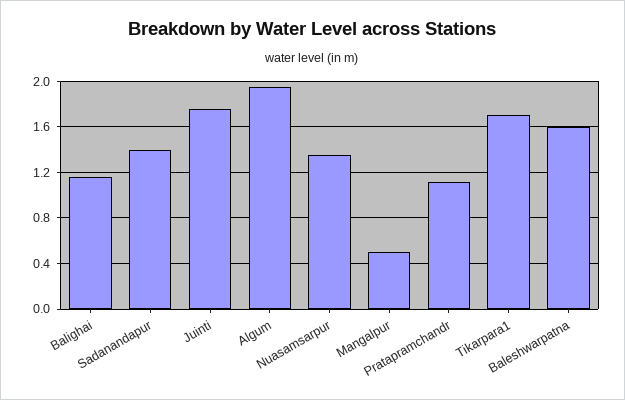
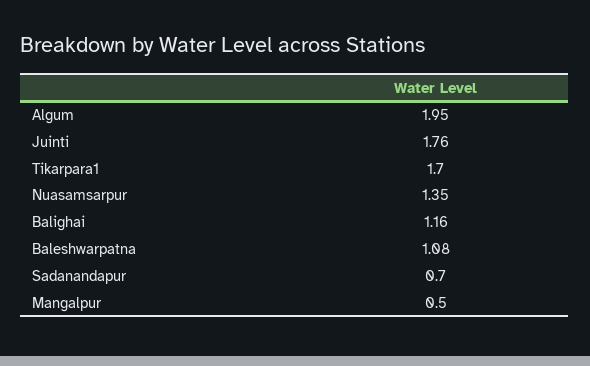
  {
    "Balighai": 1.16,
-   "Sadanandapur": 1.4,
+   "Sadanandapur": 0.7,
    "Juinti": 1.76,
    "Algum": 1.95,
    "Nuasamsarpur": 1.35,
    "Mangalpur": 0.5,
-   "Pratapramchandr": 1.1,
    "Tikarpara1": 1.7,
-   "Baleshwarpatna": 1.6
+   "Baleshwarpatna": 1.08
  }

